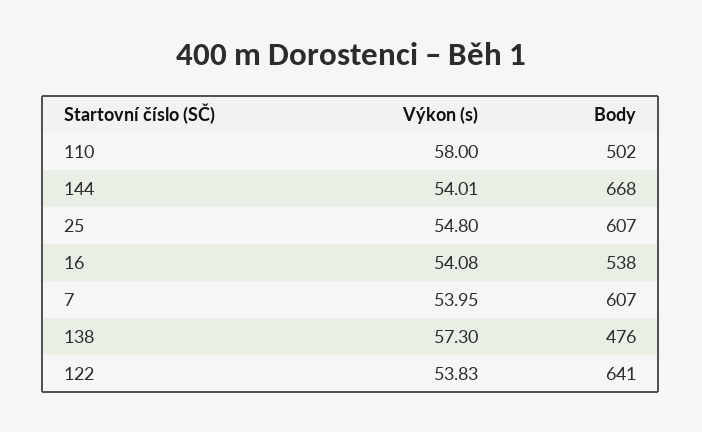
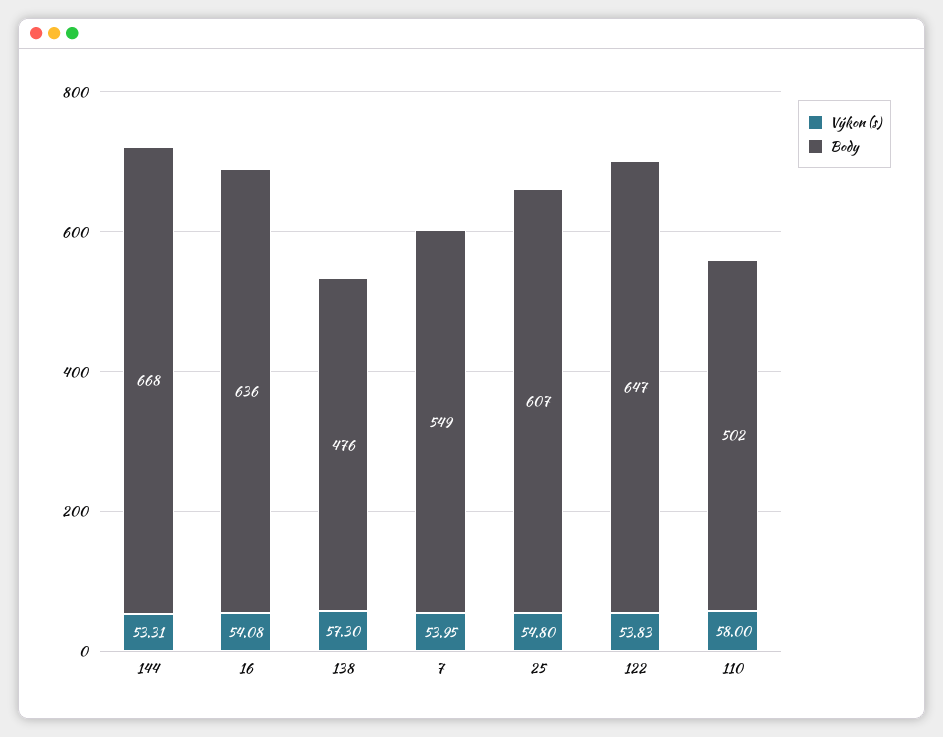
  {
    "Výkon (s)": {
      "110": 58,
-     "144": 54.01,
+     "144": 53.31,
      "25": 54.8,
      "16": 54.08,
      "7": 53.95,
      "138": 57.3,
      "122": 53.83
    },
    "Body": {
      "110": 502,
      "144": 668,
      "25": 607,
-     "16": 538,
+     "16": 636,
-     "7": 607,
+     "7": 549,
      "138": 476,
-     "122": 641
+     "122": 647
    }
  }

